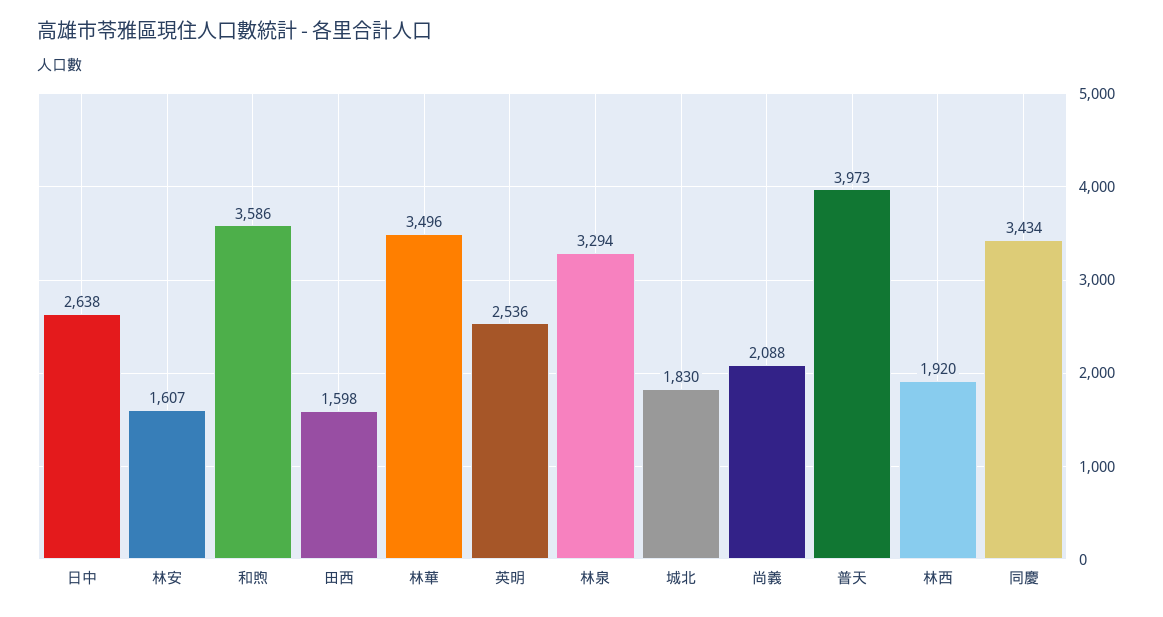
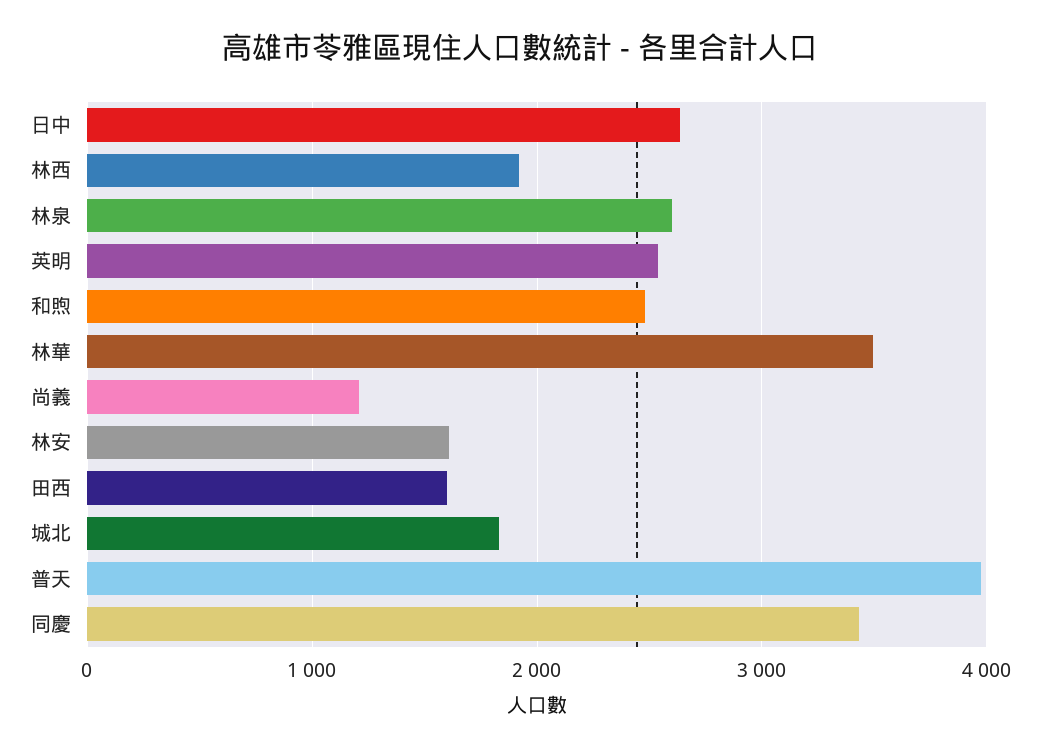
  {
    "日中": 2638,
    "林安": 1607,
-   "和煦": 3586,
+   "和煦": 2500,
    "田西": 1598,
    "林華": 3496,
    "英明": 2536,
-   "林泉": 3294,
+   "林泉": 2600,
    "城北": 1830,
-   "尚義": 2088,
+   "尚義": 1200,
    "普天": 3973,
    "林西": 1920,
    "同慶": 3434
  }

